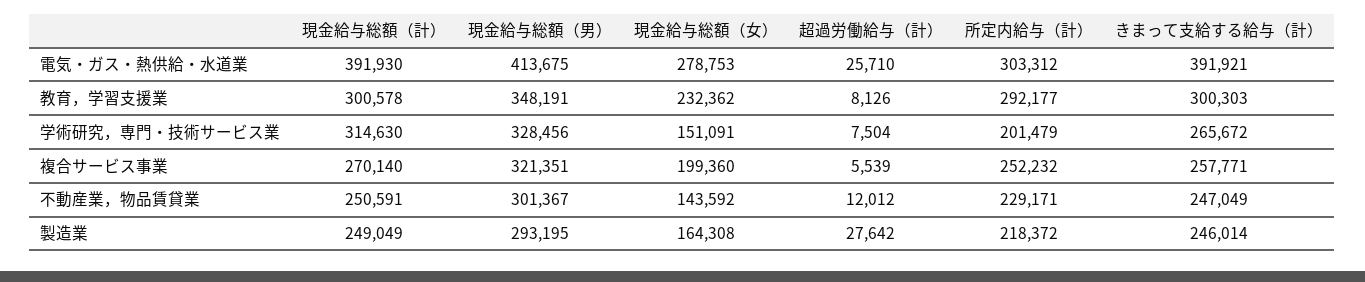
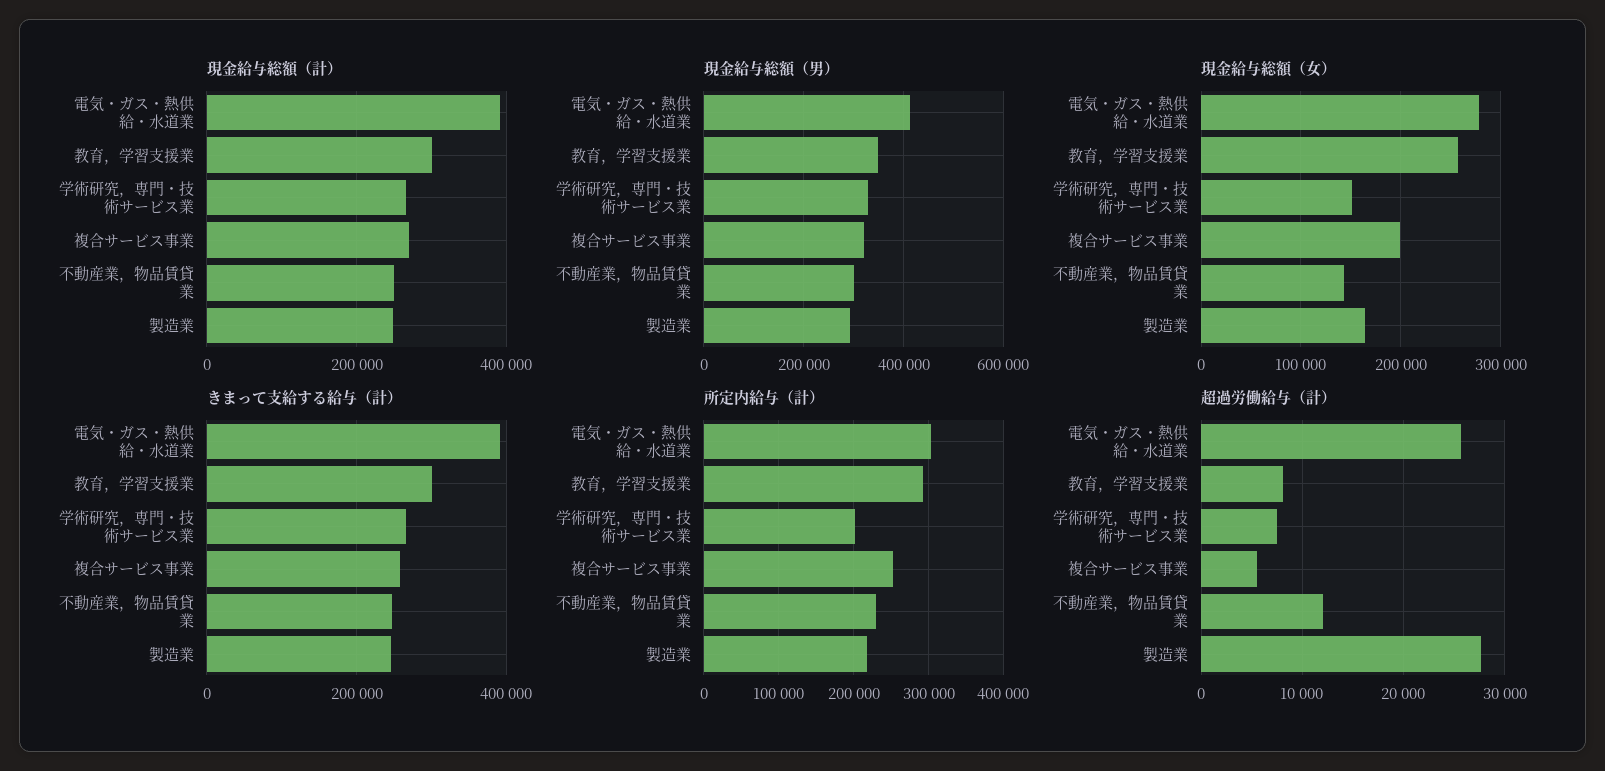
  {
    "現金給与総額（計）": {
      "電気・ガス・熱供給・水道業": 391930,
      "教育，学習支援業": 300578,
-     "学術研究，専門・技術サービス業": 314630,
+     "学術研究，専門・技術サービス業": 260000,
      "複合サービス事業": 270140,
      "不動産業，物品賃貸業": 250591,
      "製造業": 249049
    },
    "現金給与総額（男）": {
      "電気・ガス・熱供給・水道業": 413675,
      "教育，学習支援業": 348191,
      "学術研究，専門・技術サービス業": 328456,
      "複合サービス事業": 321351,
      "不動産業，物品賃貸業": 301367,
      "製造業": 293195
    },
    "現金給与総額（女）": {
      "電気・ガス・熱供給・水道業": 278753,
-     "教育，学習支援業": 232362,
+     "教育，学習支援業": 260000,
      "学術研究，専門・技術サービス業": 151091,
      "複合サービス事業": 199360,
      "不動産業，物品賃貸業": 143592,
      "製造業": 164308
    },
    "超過労働給与（計）": {
      "電気・ガス・熱供給・水道業": 25710,
      "教育，学習支援業": 8126,
      "学術研究，専門・技術サービス業": 7504,
      "複合サービス事業": 5539,
      "不動産業，物品賃貸業": 12012,
      "製造業": 27642
    },
    "所定内給与（計）": {
      "電気・ガス・熱供給・水道業": 303312,
      "教育，学習支援業": 292177,
      "学術研究，専門・技術サービス業": 201479,
      "複合サービス事業": 252232,
      "不動産業，物品賃貸業": 229171,
      "製造業": 218372
    },
    "きまって支給する給与（計）": {
      "電気・ガス・熱供給・水道業": 391921,
      "教育，学習支援業": 300303,
      "学術研究，専門・技術サービス業": 265672,
      "複合サービス事業": 257771,
      "不動産業，物品賃貸業": 247049,
      "製造業": 246014
    }
  }

